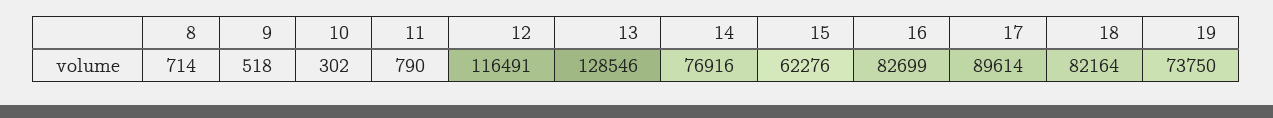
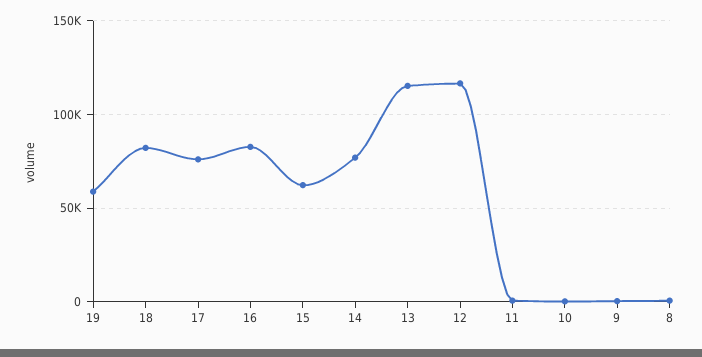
  {
    "8": 714,
    "9": 518,
    "10": 302,
    "11": 790,
    "12": 116491,
-   "13": 128546,
+   "13": 115000,
    "14": 76916,
    "15": 62276,
    "16": 82699,
-   "17": 89614,
+   "17": 75000,
    "18": 82164,
-   "19": 73750
+   "19": 60000
  }

